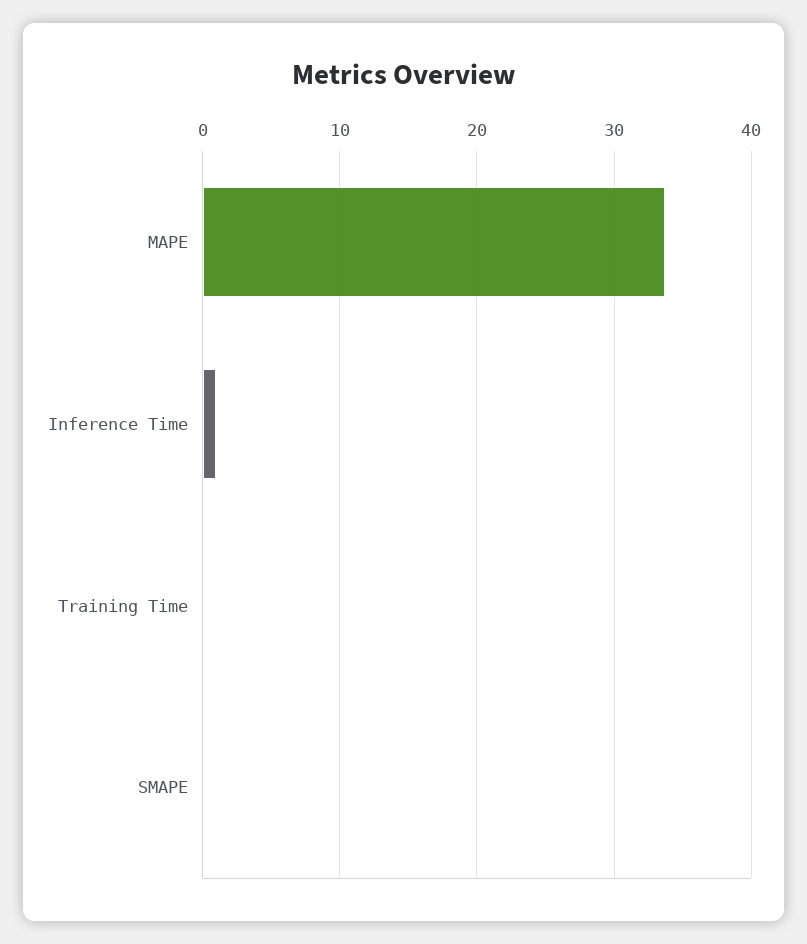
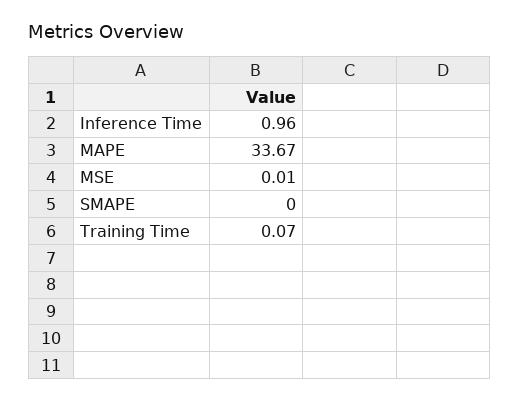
  {
    "MAPE": 33.67,
    "Inference Time": 0.96,
    "Training Time": 0.07,
-   "SMAPE": 0
+   "SMAPE": 0,
+   "MSE": 0.01
  }

